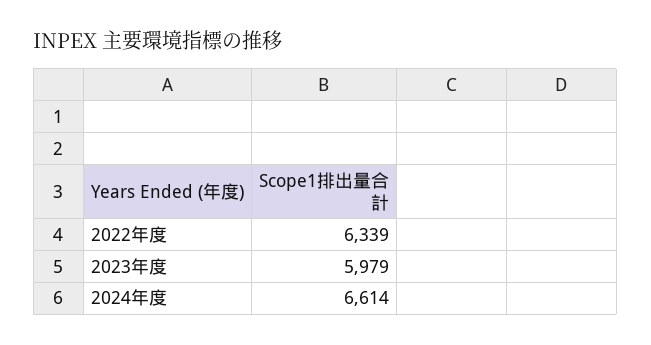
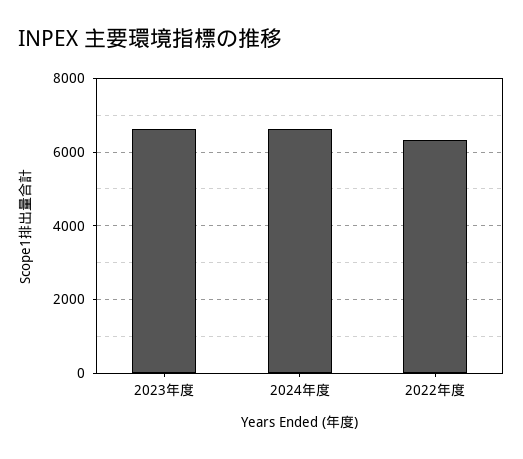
  {
    "2022年度": 6339,
-   "2023年度": 5979,
+   "2023年度": 6600,
    "2024年度": 6614
  }

